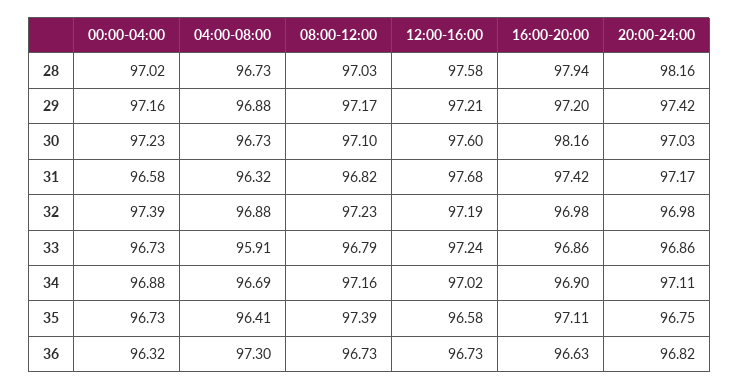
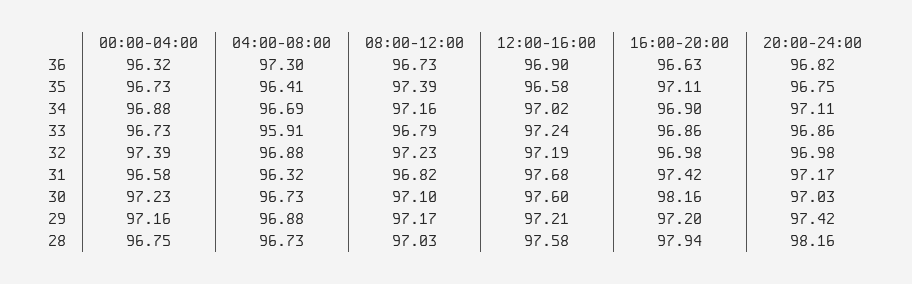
  {
    "00:00-04:00": {
-     "28": 97.02,
+     "28": 96.75,
      "29": 97.16,
      "30": 97.23,
      "31": 96.58,
      "32": 97.39,
      "33": 96.73,
      "34": 96.88,
      "35": 96.73,
      "36": 96.32
    },
    "04:00-08:00": {
      "28": 96.73,
      "29": 96.88,
      "30": 96.73,
      "31": 96.32,
      "32": 96.88,
      "33": 95.91,
      "34": 96.69,
      "35": 96.41,
      "36": 97.3
    },
    "08:00-12:00": {
      "28": 97.03,
      "29": 97.17,
      "30": 97.1,
      "31": 96.82,
      "32": 97.23,
      "33": 96.79,
      "34": 97.16,
      "35": 97.39,
      "36": 96.73
    },
    "12:00-16:00": {
      "28": 97.58,
      "29": 97.21,
      "30": 97.6,
      "31": 97.68,
      "32": 97.19,
      "33": 97.24,
      "34": 97.02,
      "35": 96.58,
-     "36": 96.73
+     "36": 96.9
    },
    "16:00-20:00": {
      "28": 97.94,
      "29": 97.2,
      "30": 98.16,
      "31": 97.42,
      "32": 96.98,
      "33": 96.86,
      "34": 96.9,
      "35": 97.11,
      "36": 96.63
    },
    "20:00-24:00": {
      "28": 98.16,
      "29": 97.42,
      "30": 97.03,
      "31": 97.17,
      "32": 96.98,
      "33": 96.86,
      "34": 97.11,
      "35": 96.75,
      "36": 96.82
    }
  }

